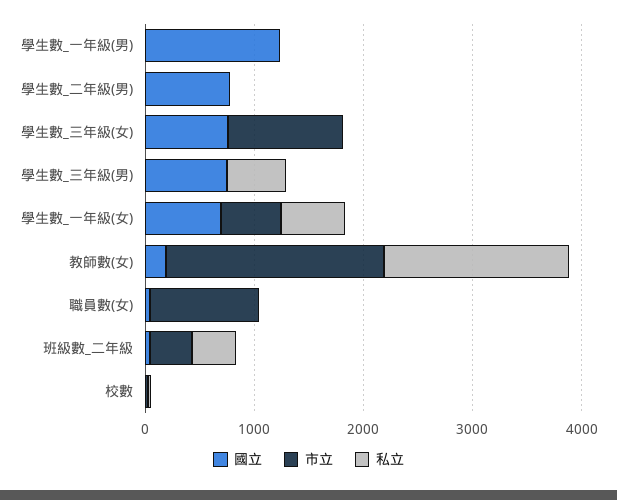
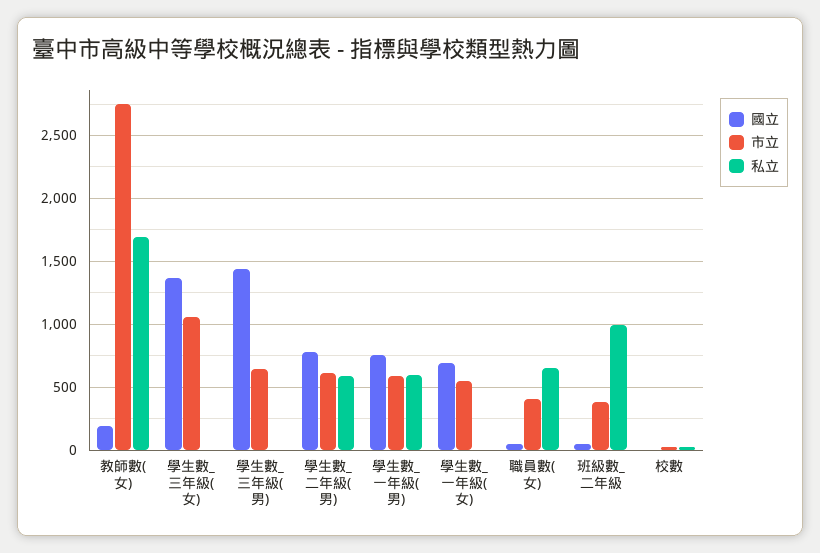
  {
    "國立": {
-     "學生數_一年級(男)": 1200,
+     "學生數_一年級(男)": 750,
      "學生數_二年級(男)": 800,
-     "學生數_三年級(女)": 800,
+     "學生數_三年級(女)": 1350,
-     "學生數_三年級(男)": 800,
+     "學生數_三年級(男)": 1450,
      "學生數_一年級(女)": 700,
      "教師數(女)": 200,
      "職員數(女)": 50,
      "班級數_二年級": 50,
      "校數": 0
    },
    "市立": {
-     "學生數_一年級(男)": 0,
+     "學生數_一年級(男)": 600,
-     "學生數_二年級(男)": 0,
+     "學生數_二年級(男)": 600,
      "學生數_三年級(女)": 1050,
-     "學生數_三年級(男)": 0,
+     "學生數_三年級(男)": 650,
      "學生數_一年級(女)": 550,
-     "教師數(女)": 2000,
+     "教師數(女)": 2750,
-     "職員數(女)": 1000,
+     "職員數(女)": 400,
      "班級數_二年級": 400,
      "校數": 0
    },
    "私立": {
-     "學生數_一年級(男)": 0,
+     "學生數_一年級(男)": 600,
-     "學生數_二年級(男)": 0,
+     "學生數_二年級(男)": 600,
      "學生數_三年級(女)": 0,
-     "學生數_三年級(男)": 600,
+     "學生數_三年級(男)": 0,
-     "學生數_一年級(女)": 600,
+     "學生數_一年級(女)": 0,
      "教師數(女)": 1700,
-     "職員數(女)": 0,
+     "職員數(女)": 650,
-     "班級數_二年級": 400,
+     "班級數_二年級": 1000,
      "校數": 0
    }
  }

